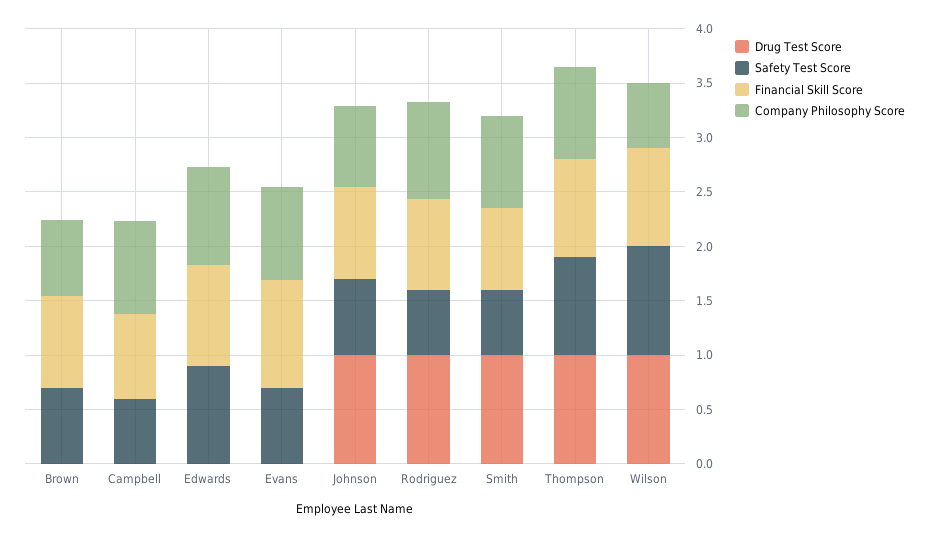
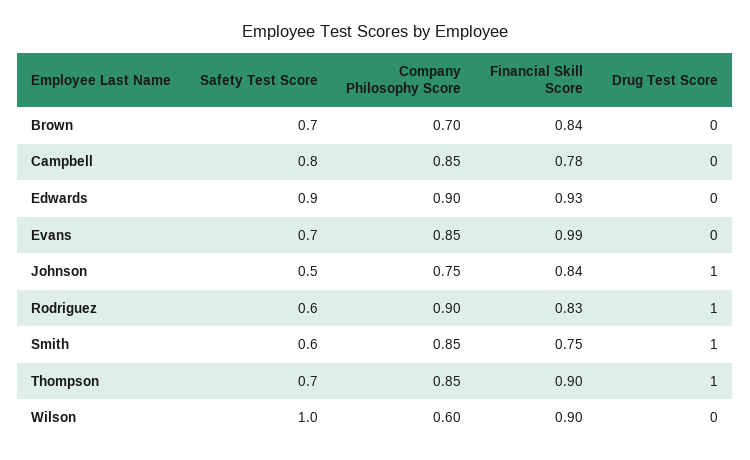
  {
    "Drug Test Score": {
      "Brown": 0,
      "Campbell": 0,
      "Edwards": 0,
      "Evans": 0,
      "Johnson": 1,
      "Rodriguez": 1,
      "Smith": 1,
      "Thompson": 1,
-     "Wilson": 1
+     "Wilson": 0
    },
    "Safety Test Score": {
      "Brown": 0.7,
-     "Campbell": 0.6,
+     "Campbell": 0.8,
      "Edwards": 0.9,
      "Evans": 0.7,
-     "Johnson": 0.7,
+     "Johnson": 0.5,
      "Rodriguez": 0.6,
      "Smith": 0.6,
-     "Thompson": 0.9,
+     "Thompson": 0.7,
      "Wilson": 1
    },
    "Financial Skill Score": {
      "Brown": 0.84,
      "Campbell": 0.78,
      "Edwards": 0.93,
      "Evans": 0.99,
      "Johnson": 0.84,
      "Rodriguez": 0.83,
      "Smith": 0.75,
      "Thompson": 0.9,
      "Wilson": 0.9
    },
    "Company Philosophy Score": {
      "Brown": 0.7,
      "Campbell": 0.85,
      "Edwards": 0.9,
      "Evans": 0.85,
      "Johnson": 0.75,
      "Rodriguez": 0.9,
      "Smith": 0.85,
      "Thompson": 0.85,
      "Wilson": 0.6
    }
  }

